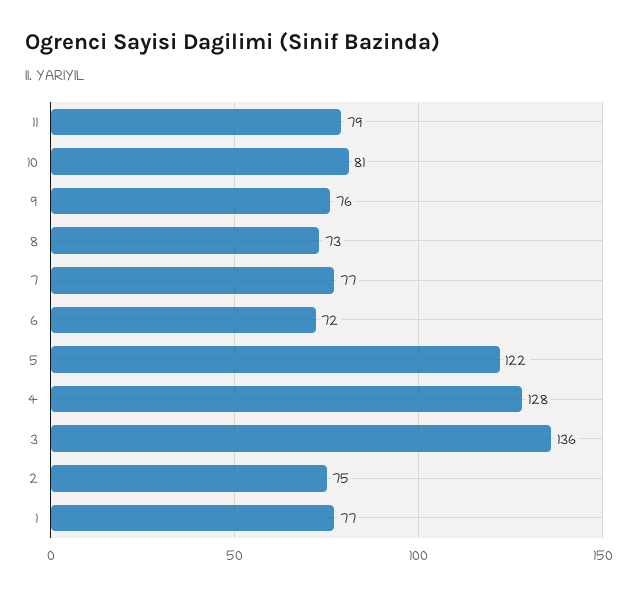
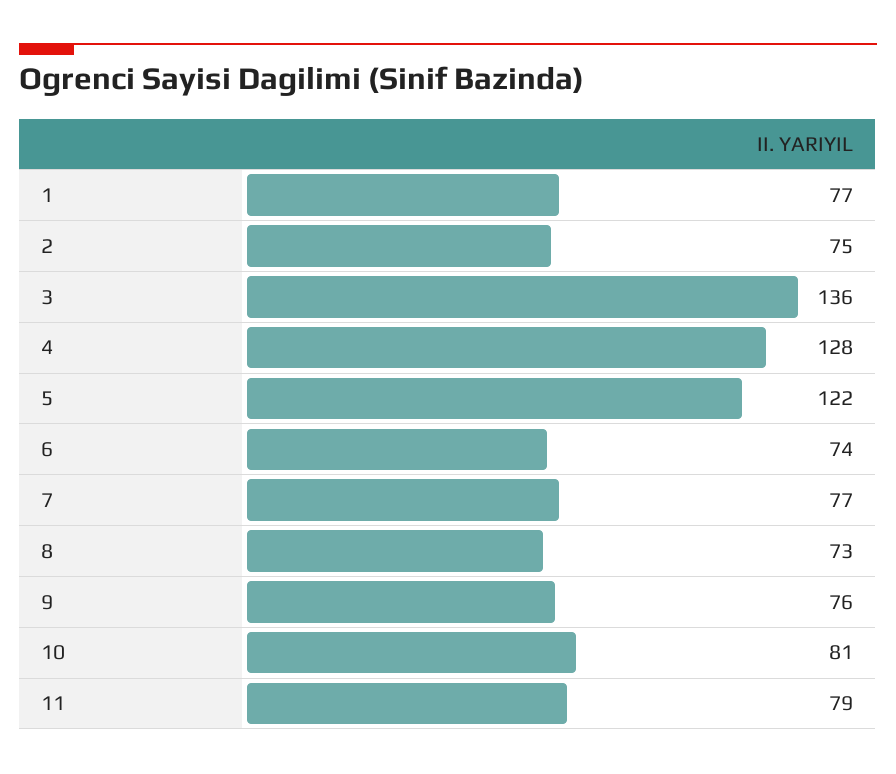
  {
    "11": 79,
    "10": 81,
    "9": 76,
    "8": 73,
    "7": 77,
-   "6": 72,
+   "6": 74,
    "5": 122,
    "4": 128,
    "3": 136,
    "2": 75,
    "1": 77
  }

